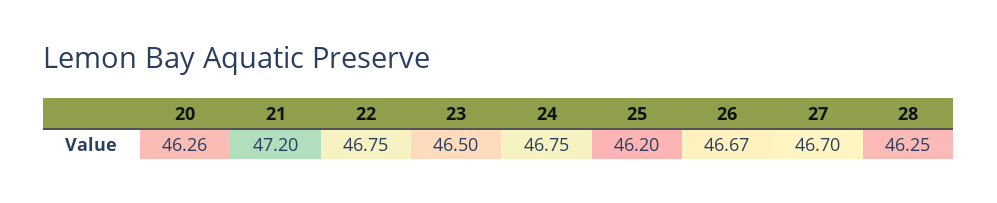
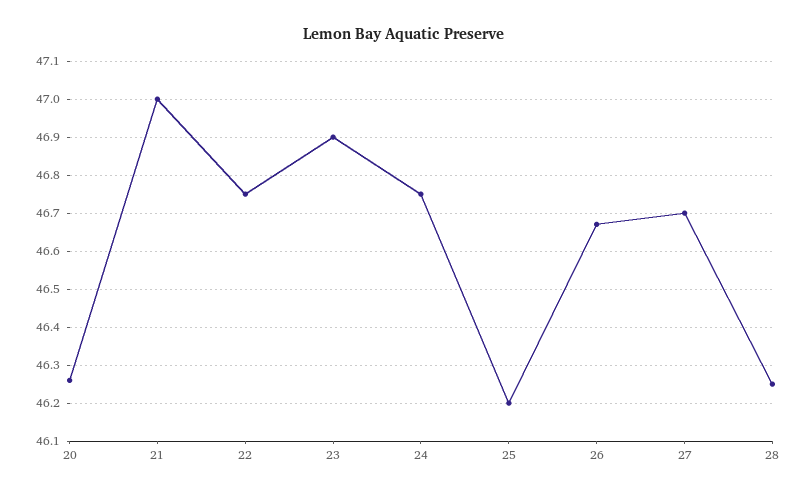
  {
    "20": 46.26,
-   "21": 47.2,
+   "21": 47,
    "22": 46.75,
-   "23": 46.5,
+   "23": 46.9,
    "24": 46.75,
    "25": 46.2,
    "26": 46.67,
    "27": 46.7,
    "28": 46.25
  }

